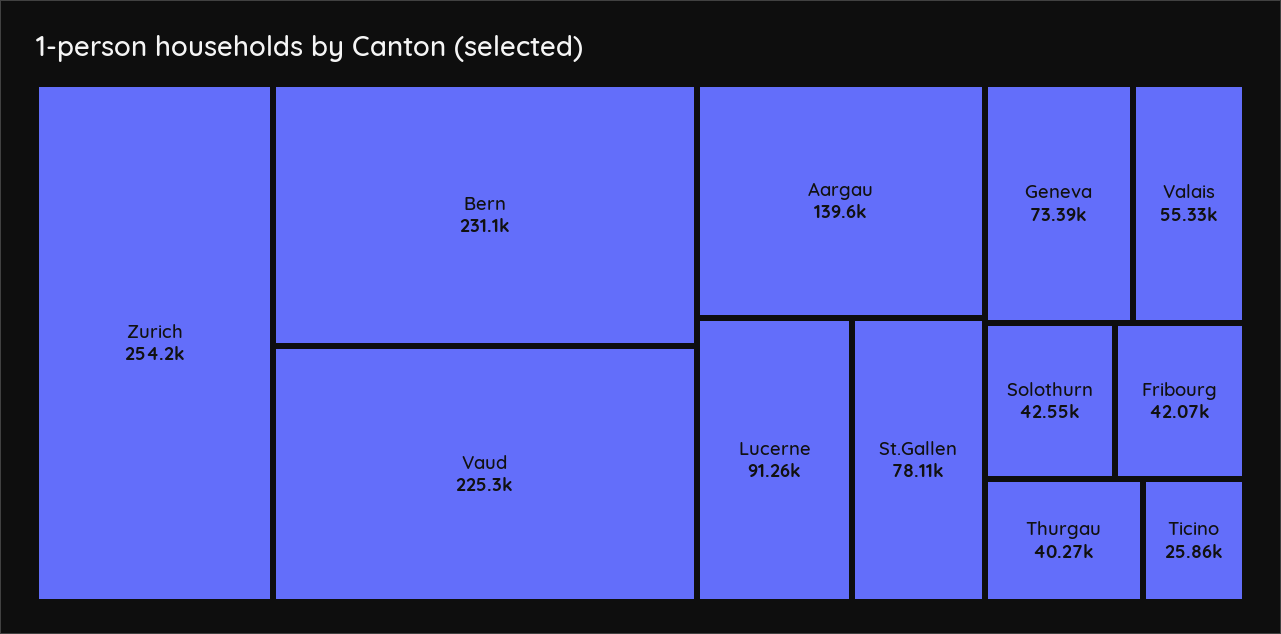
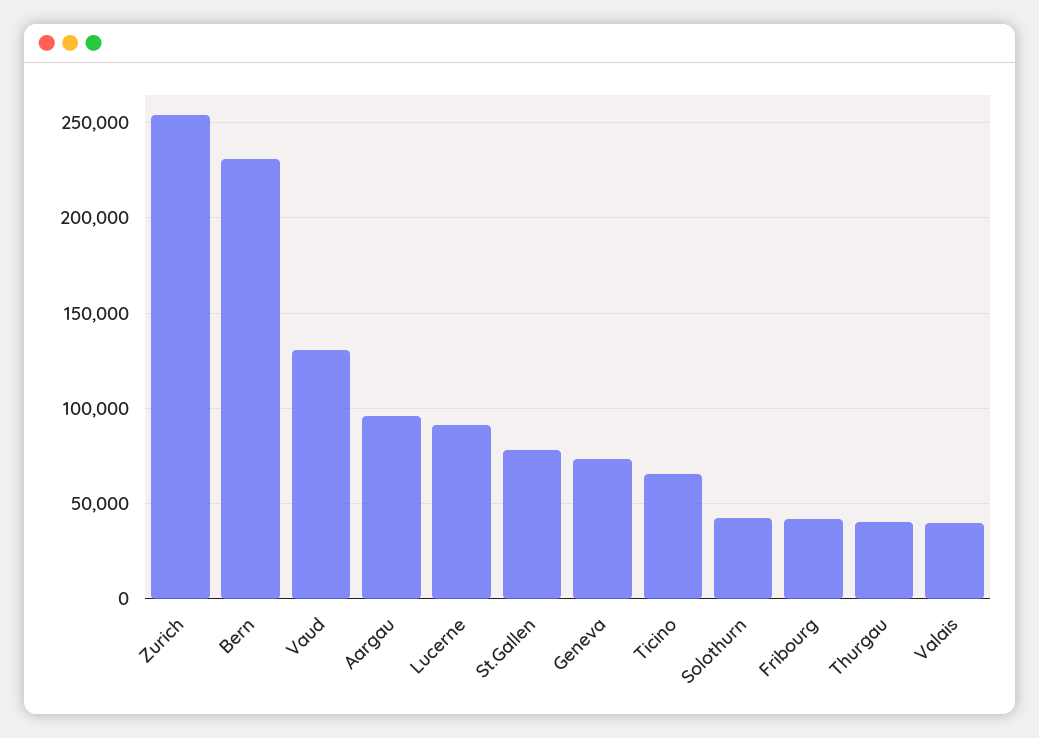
  {
    "Zurich": 254200,
    "Bern": 231100,
-   "Vaud": 225300,
+   "Vaud": 130000,
-   "Aargau": 139600,
+   "Aargau": 95000,
    "Lucerne": 91260,
    "St.Gallen": 78110,
    "Geneva": 73390,
-   "Valais": 55330,
+   "Valais": 40000,
    "Solothurn": 42550,
    "Fribourg": 42070,
    "Thurgau": 40270,
-   "Ticino": 25860
+   "Ticino": 65000
  }

